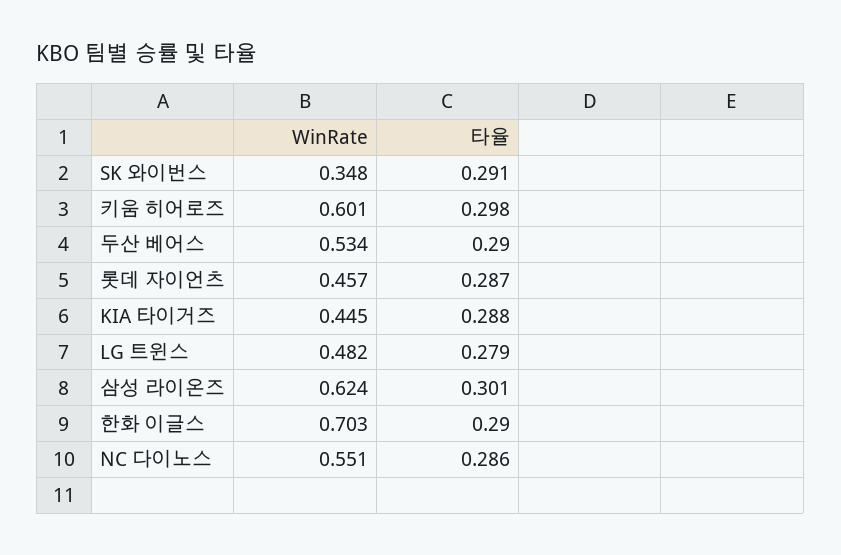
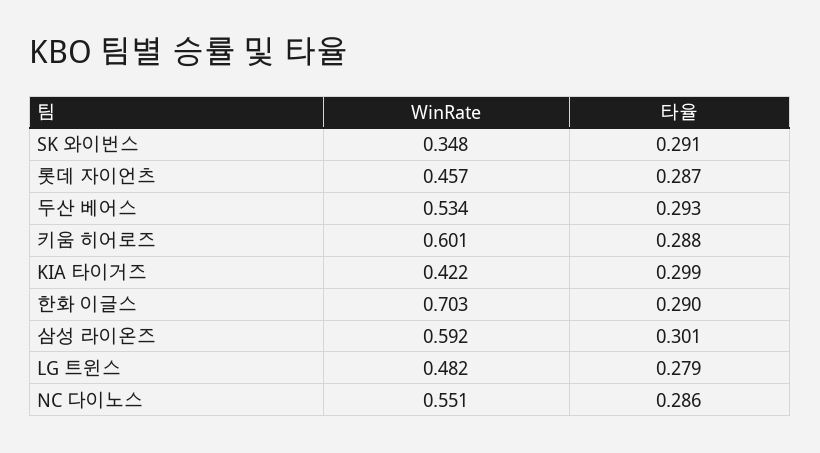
  {
    "WinRate": {
      "SK 와이번스": 0.348,
      "키움 히어로즈": 0.601,
      "두산 베어스": 0.534,
      "롯데 자이언츠": 0.457,
-     "KIA 타이거즈": 0.445,
+     "KIA 타이거즈": 0.422,
      "LG 트윈스": 0.482,
-     "삼성 라이온즈": 0.624,
+     "삼성 라이온즈": 0.592,
      "한화 이글스": 0.703,
      "NC 다이노스": 0.551
    },
    "타율": {
      "SK 와이번스": 0.291,
-     "키움 히어로즈": 0.298,
+     "키움 히어로즈": 0.288,
-     "두산 베어스": 0.29,
+     "두산 베어스": 0.293,
      "롯데 자이언츠": 0.287,
-     "KIA 타이거즈": 0.288,
+     "KIA 타이거즈": 0.299,
      "LG 트윈스": 0.279,
      "삼성 라이온즈": 0.301,
      "한화 이글스": 0.29,
      "NC 다이노스": 0.286
    }
  }

